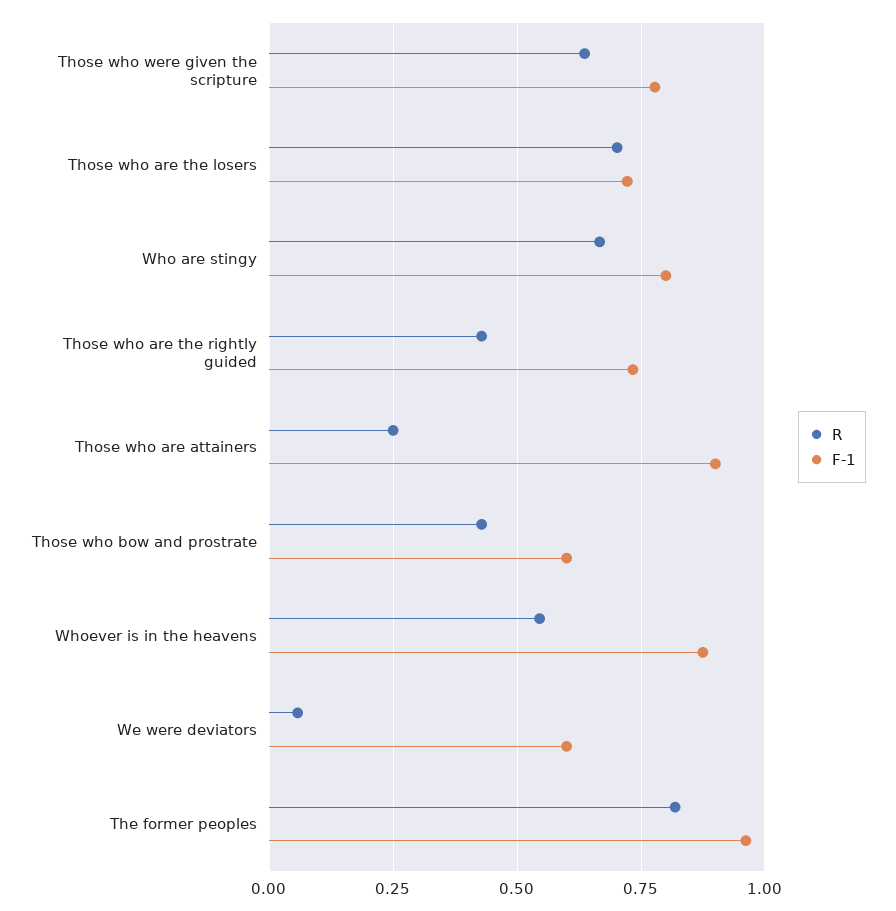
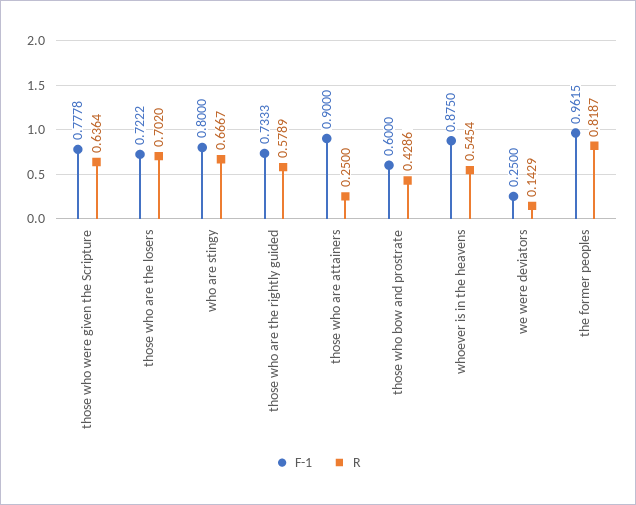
  {
    "R": {
      "Those who were given the scripture": 0.6364,
      "Those who are the losers": 0.702,
      "Who are stingy": 0.6667,
-     "Those who are the rightly guided": 0.425,
+     "Those who are the rightly guided": 0.5789,
      "Those who are attainers": 0.25,
      "Those who bow and prostrate": 0.4286,
      "Whoever is in the heavens": 0.5454,
-     "We were deviators": 0.05,
+     "We were deviators": 0.1429,
      "The former peoples": 0.8187
    },
    "F-1": {
      "Those who were given the scripture": 0.7778,
      "Those who are the losers": 0.7222,
      "Who are stingy": 0.8,
      "Those who are the rightly guided": 0.7333,
      "Those who are attainers": 0.9,
      "Those who bow and prostrate": 0.6,
      "Whoever is in the heavens": 0.875,
-     "We were deviators": 0.6,
+     "We were deviators": 0.25,
      "The former peoples": 0.9615
    }
  }

